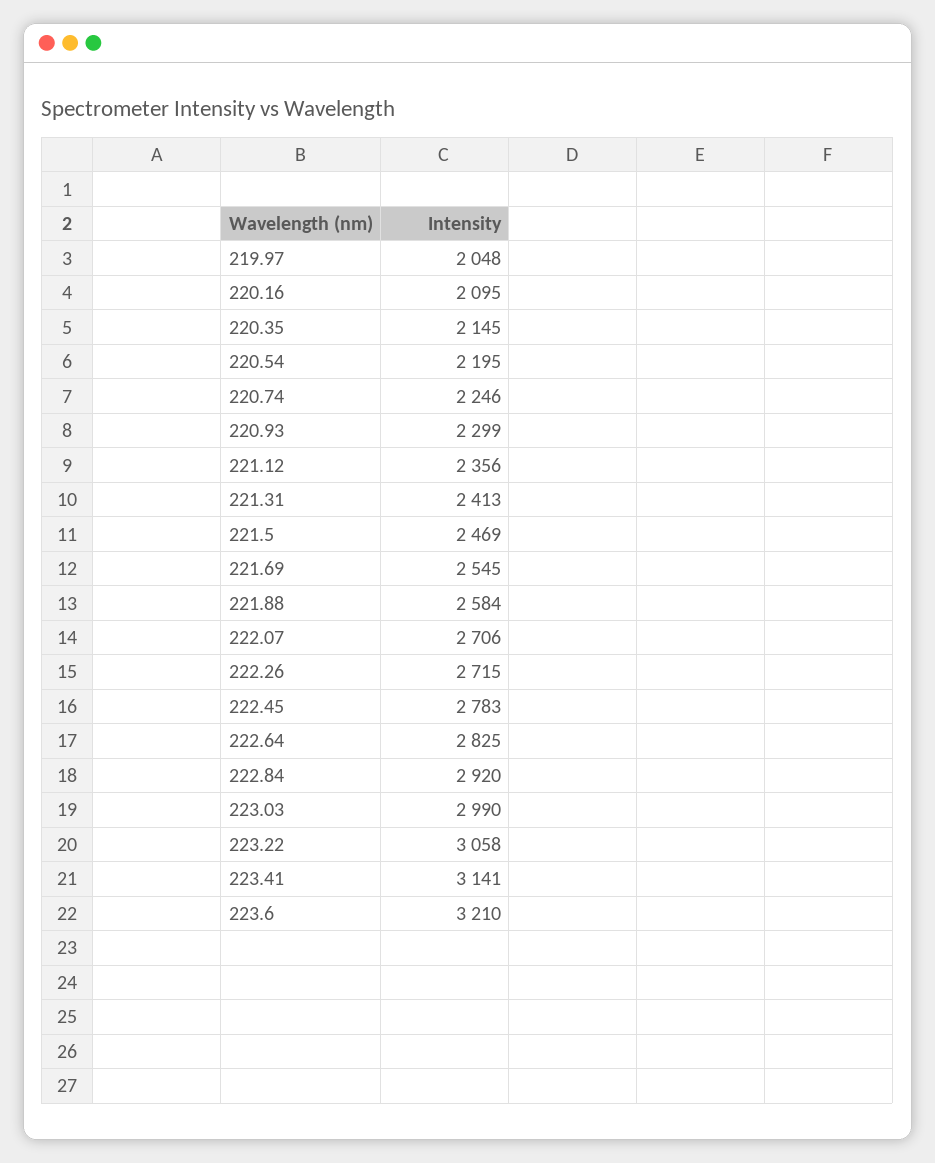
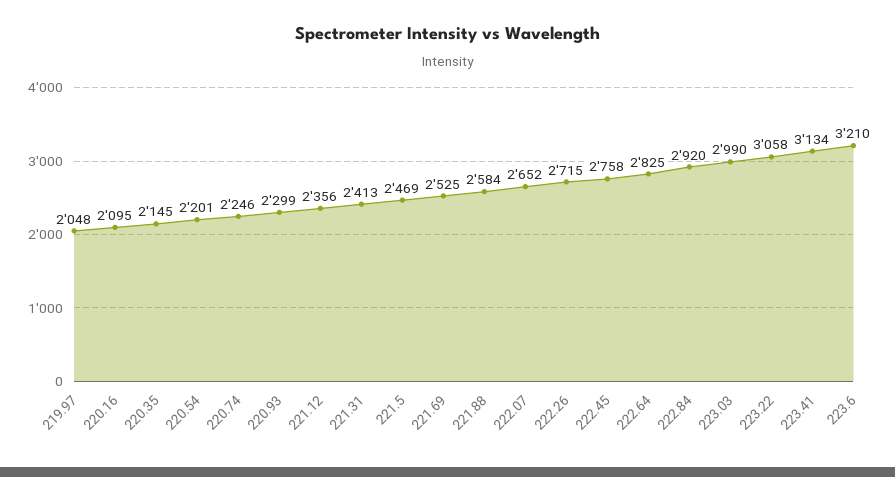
  {
    "219.97": 2048,
    "220.16": 2095,
    "220.35": 2145,
-   "220.54": 2195,
+   "220.54": 2201,
    "220.74": 2246,
    "220.93": 2299,
    "221.12": 2356,
    "221.31": 2413,
    "221.5": 2469,
-   "221.69": 2545,
+   "221.69": 2525,
    "221.88": 2584,
-   "222.07": 2706,
+   "222.07": 2652,
    "222.26": 2715,
-   "222.45": 2783,
+   "222.45": 2758,
    "222.64": 2825,
    "222.84": 2920,
    "223.03": 2990,
    "223.22": 3058,
-   "223.41": 3141,
+   "223.41": 3134,
    "223.6": 3210
  }

